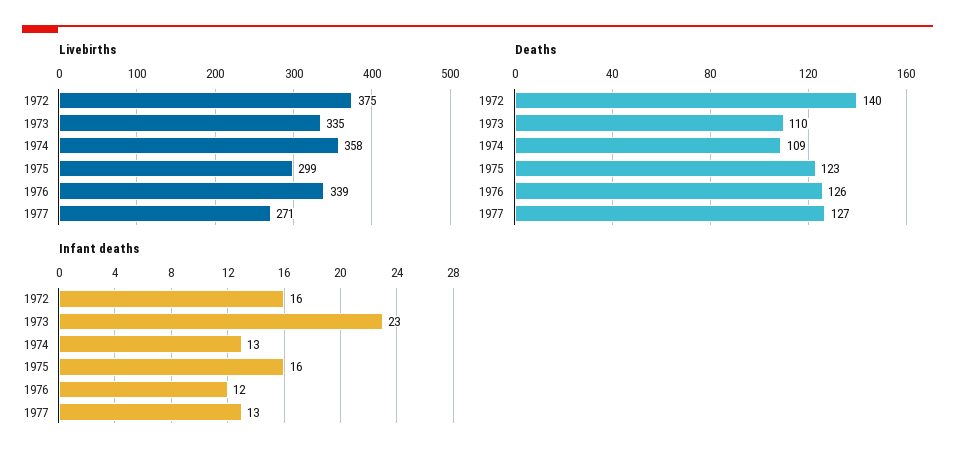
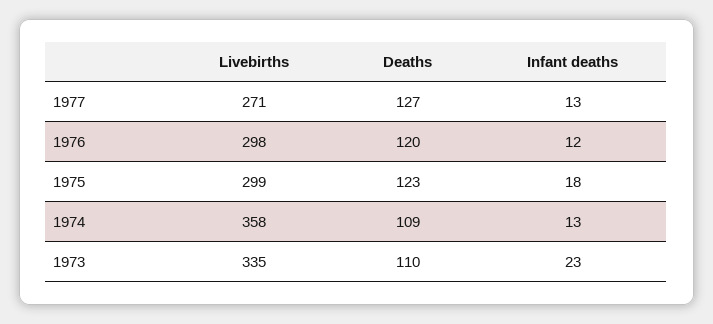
  {
    "Livebirths": {
-     "1972": 375,
      "1973": 335,
      "1974": 358,
      "1975": 299,
-     "1976": 339,
+     "1976": 298,
      "1977": 271
    },
    "Deaths": {
-     "1972": 140,
      "1973": 110,
      "1974": 109,
      "1975": 123,
-     "1976": 126,
+     "1976": 120,
      "1977": 127
    },
    "Infant deaths": {
-     "1972": 16,
      "1973": 23,
      "1974": 13,
-     "1975": 16,
+     "1975": 18,
      "1976": 12,
      "1977": 13
    }
  }

